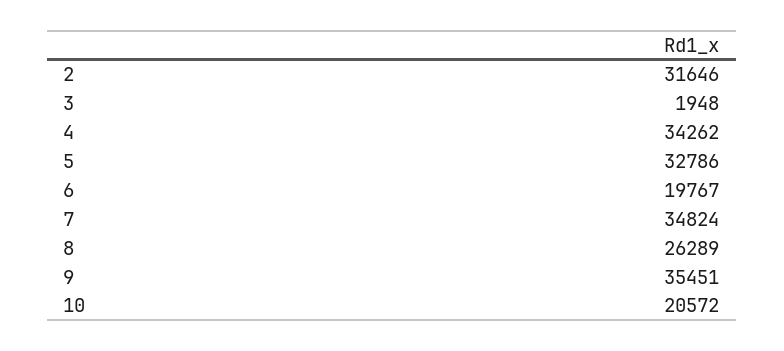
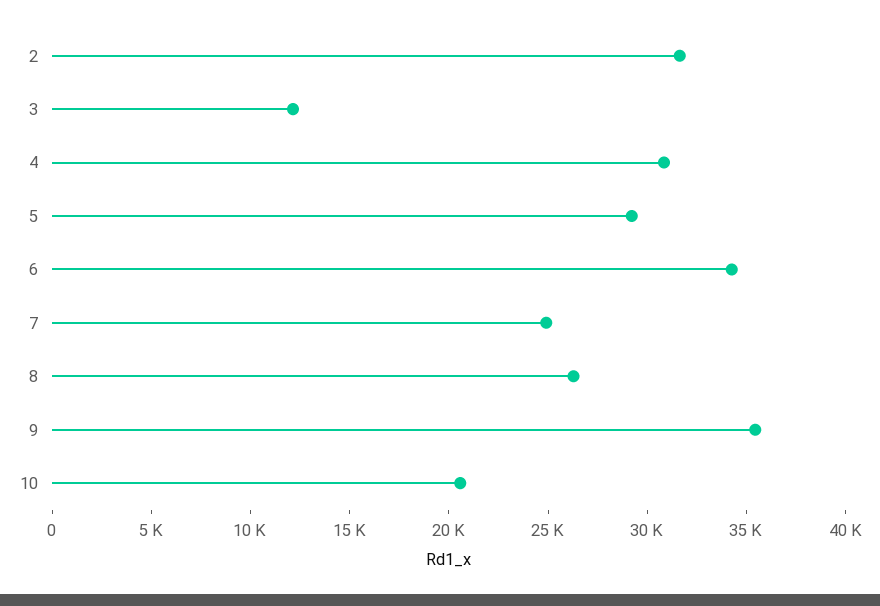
  {
    "2": 31646,
-   "3": 1948,
+   "3": 12000,
-   "4": 34262,
+   "4": 31000,
-   "5": 32786,
+   "5": 29000,
-   "6": 19767,
+   "6": 34000,
-   "7": 34824,
+   "7": 25000,
    "8": 26289,
    "9": 35451,
    "10": 20572
  }

